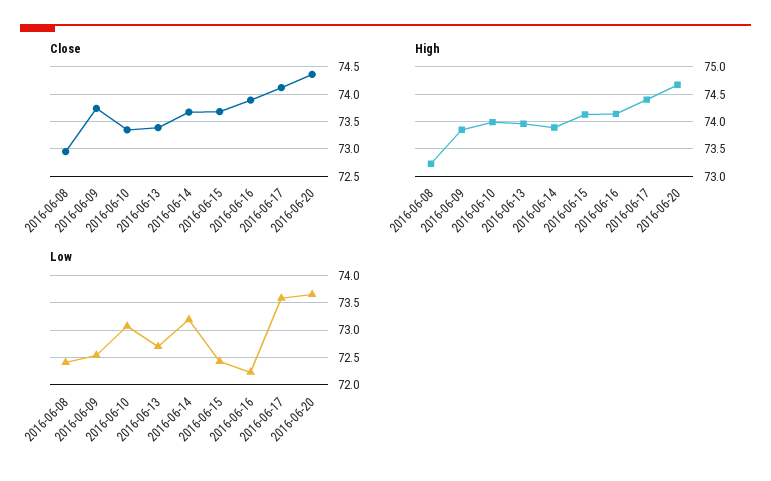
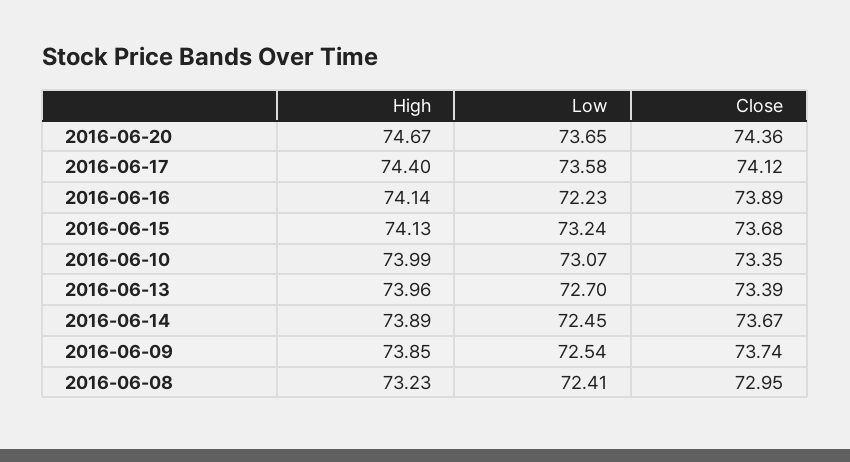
  {
    "Close": {
      "2016-06-08": 72.95,
      "2016-06-09": 73.74,
      "2016-06-10": 73.35,
      "2016-06-13": 73.39,
      "2016-06-14": 73.67,
      "2016-06-15": 73.68,
      "2016-06-16": 73.89,
      "2016-06-17": 74.12,
      "2016-06-20": 74.36
    },
    "High": {
      "2016-06-08": 73.23,
      "2016-06-09": 73.85,
      "2016-06-10": 73.99,
      "2016-06-13": 73.96,
      "2016-06-14": 73.89,
      "2016-06-15": 74.13,
      "2016-06-16": 74.14,
      "2016-06-17": 74.4,
      "2016-06-20": 74.67
    },
    "Low": {
      "2016-06-08": 72.41,
      "2016-06-09": 72.54,
      "2016-06-10": 73.07,
      "2016-06-13": 72.7,
-     "2016-06-14": 73.25,
+     "2016-06-14": 72.45,
-     "2016-06-15": 72.5,
+     "2016-06-15": 73.24,
      "2016-06-16": 72.23,
      "2016-06-17": 73.58,
      "2016-06-20": 73.65
    }
  }

